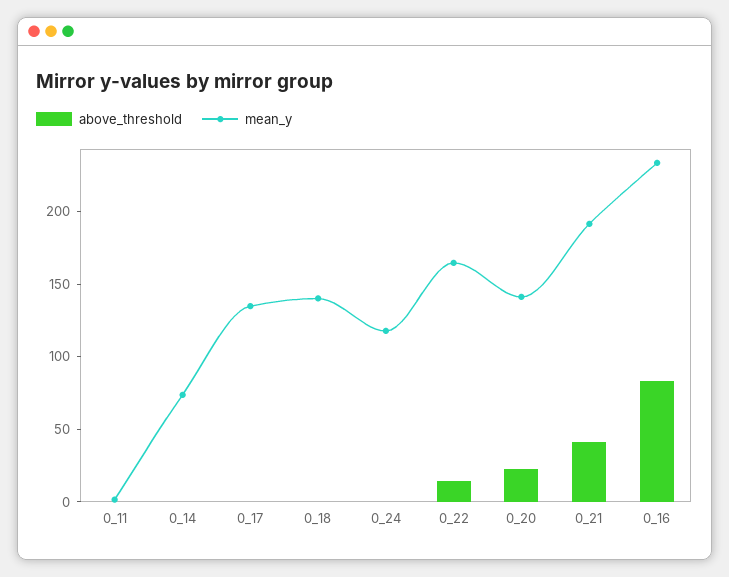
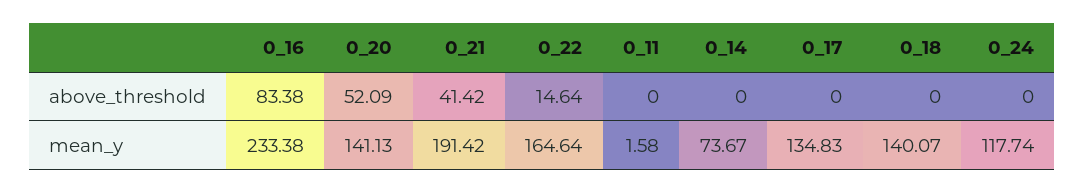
  {
    "above_threshold": {
      "0_11": 0,
      "0_14": 0,
      "0_17": 0,
      "0_18": 0,
      "0_24": 0,
      "0_22": 14.64,
-     "0_20": 20,
+     "0_20": 52.09,
      "0_21": 41.42,
      "0_16": 83.38
    },
    "mean_y": {
      "0_11": 1.58,
      "0_14": 73.67,
      "0_17": 134.83,
      "0_18": 140.07,
      "0_24": 117.74,
      "0_22": 164.64,
      "0_20": 141.13,
      "0_21": 191.42,
      "0_16": 233.38
    }
  }

